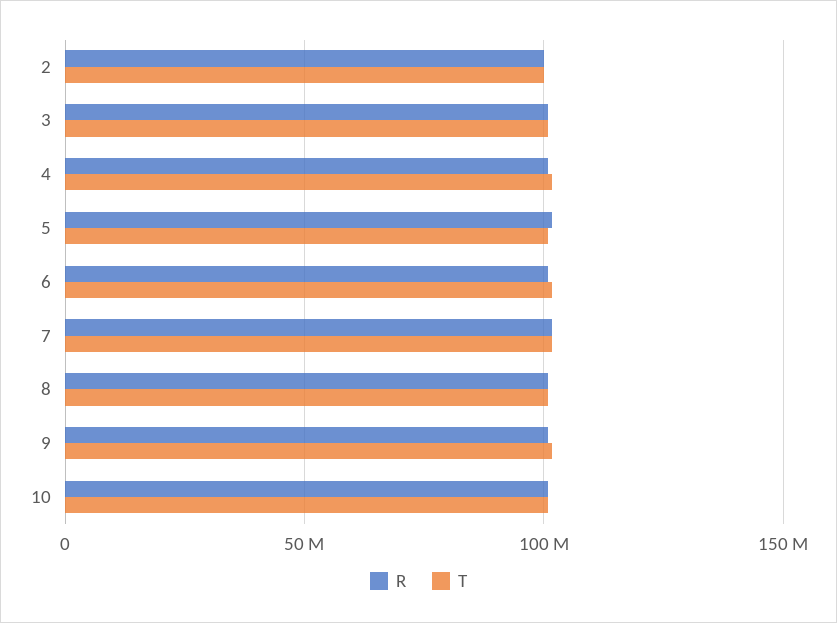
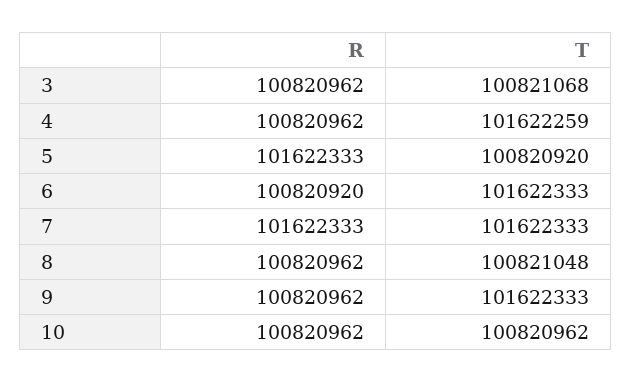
  {
    "R": {
-     "2": 100000000,
      "3": 100820962,
      "4": 100820962,
      "5": 101622333,
      "6": 100820920,
      "7": 101622333,
      "8": 100820962,
      "9": 100820962,
      "10": 100820962
    },
    "T": {
-     "2": 100000000,
      "3": 100821068,
      "4": 101622259,
      "5": 100820920,
      "6": 101622333,
      "7": 101622333,
      "8": 100821048,
      "9": 101622333,
      "10": 100820962
    }
  }

